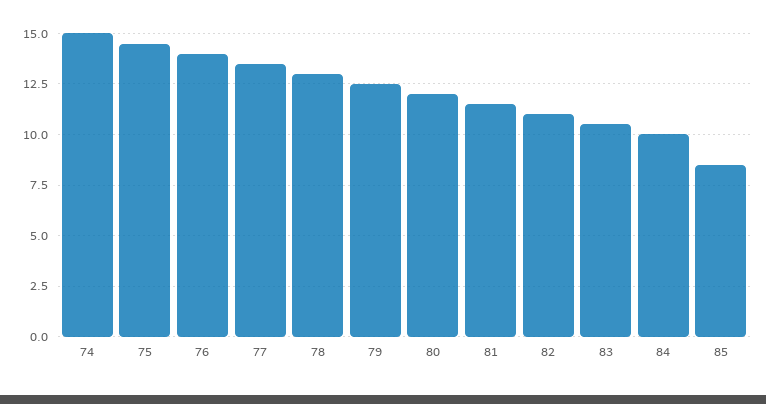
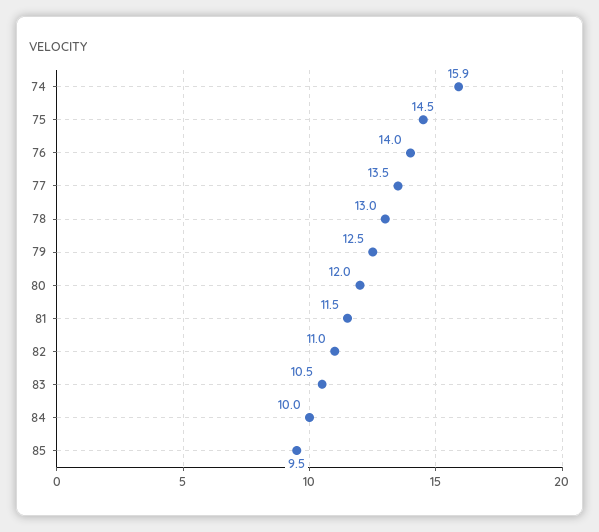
  {
-   "74": 15,
+   "74": 15.9,
    "75": 14.5,
    "76": 14,
    "77": 13.5,
    "78": 13,
    "79": 12.5,
    "80": 12,
    "81": 11.5,
    "82": 11,
    "83": 10.5,
    "84": 10,
-   "85": 8.5
+   "85": 9.5
  }

